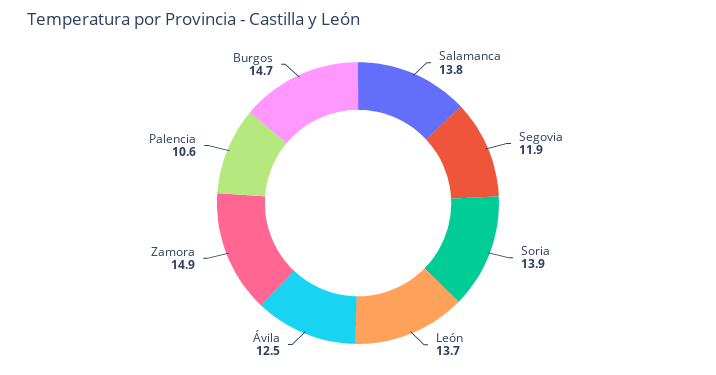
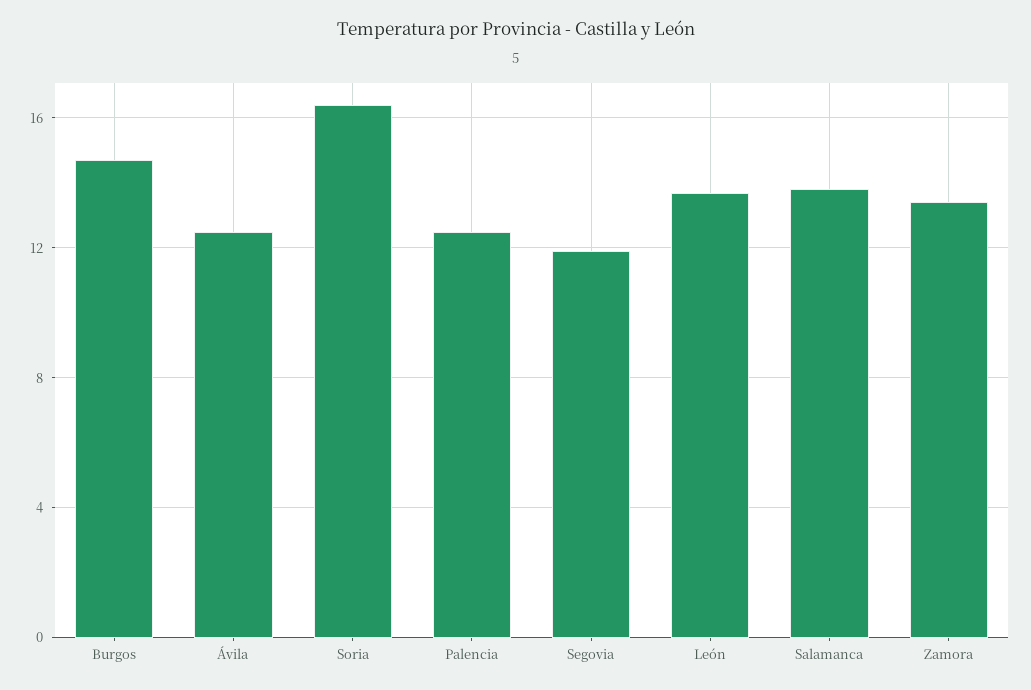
  {
    "Salamanca": 13.8,
    "Segovia": 11.9,
-   "Soria": 13.9,
+   "Soria": 16.5,
    "León": 13.7,
    "Ávila": 12.5,
-   "Zamora": 14.9,
+   "Zamora": 13.5,
-   "Palencia": 10.6,
+   "Palencia": 12.5,
    "Burgos": 14.7
  }

